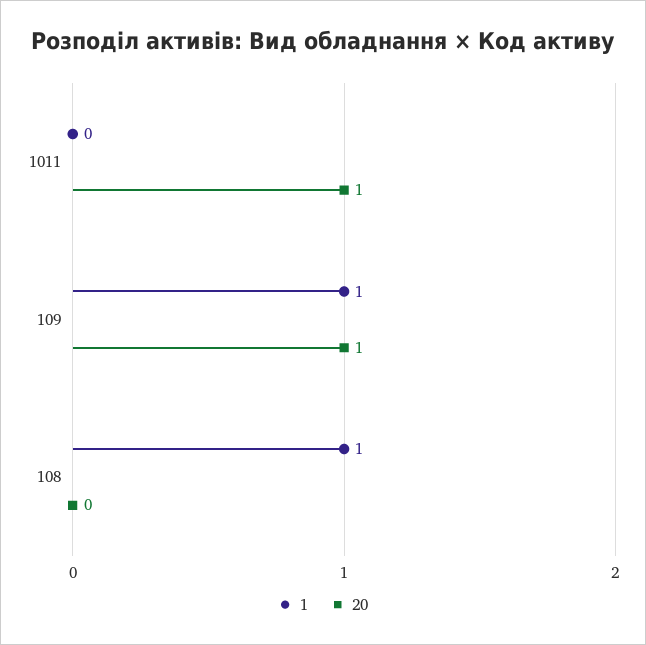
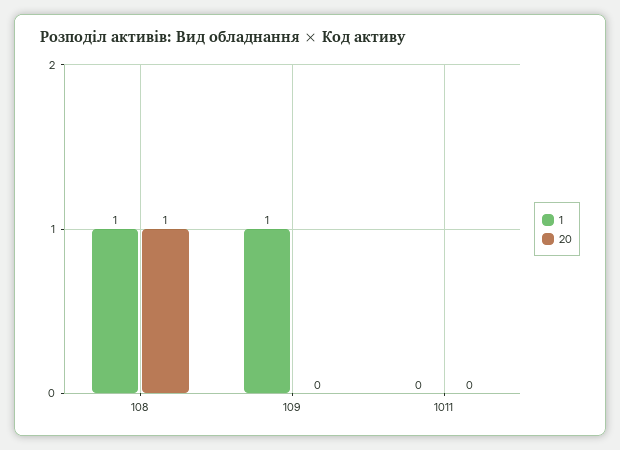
  {
    "1": {
      "1011": 0,
      "109": 1,
      "108": 1
    },
    "20": {
-     "1011": 1,
+     "1011": 0,
-     "109": 1,
+     "109": 0,
-     "108": 0
+     "108": 1
    }
  }

